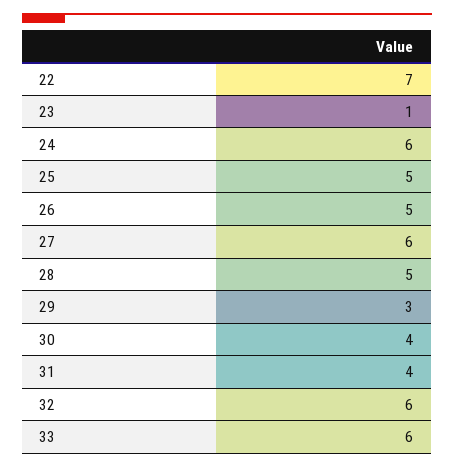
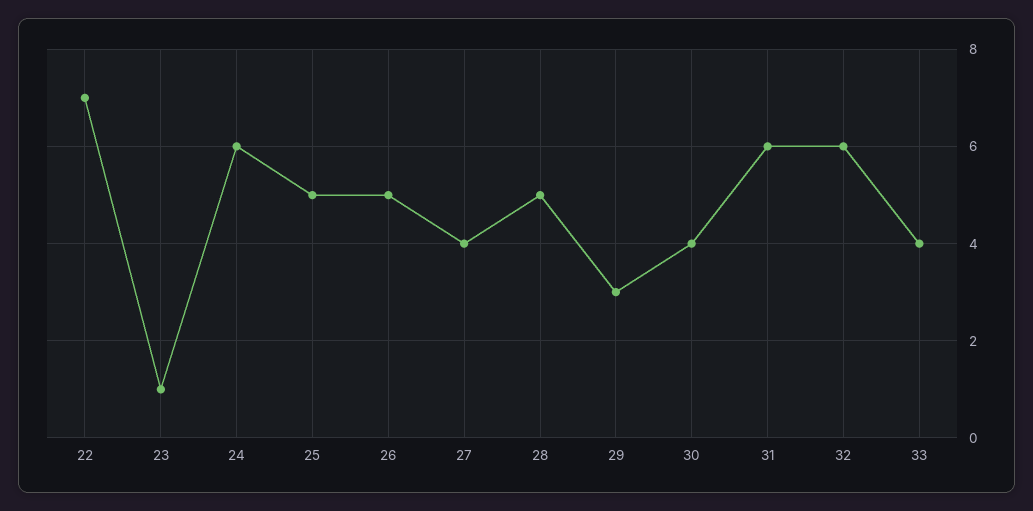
  {
    "22": 7,
    "23": 1,
    "24": 6,
    "25": 5,
    "26": 5,
-   "27": 6,
+   "27": 4,
    "28": 5,
    "29": 3,
    "30": 4,
-   "31": 4,
+   "31": 6,
    "32": 6,
-   "33": 6
+   "33": 4
  }

